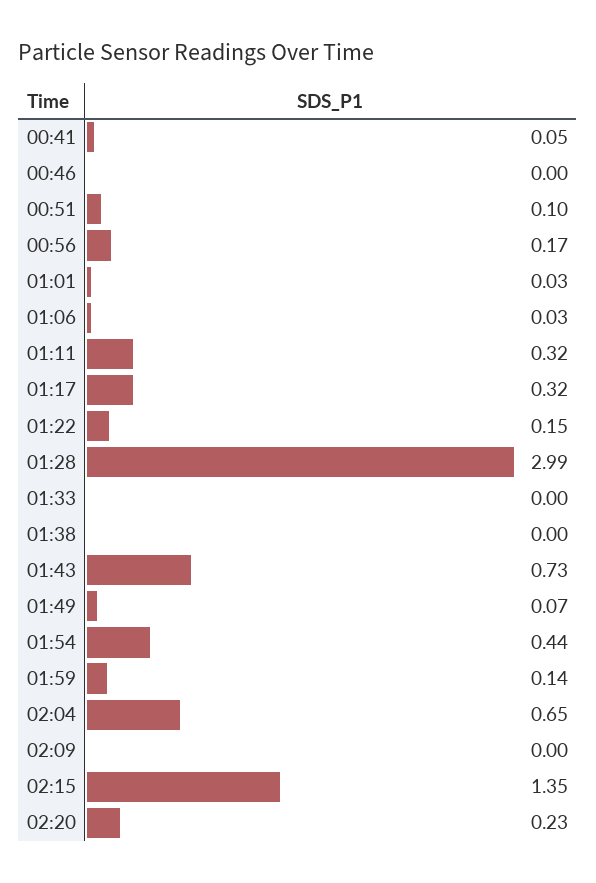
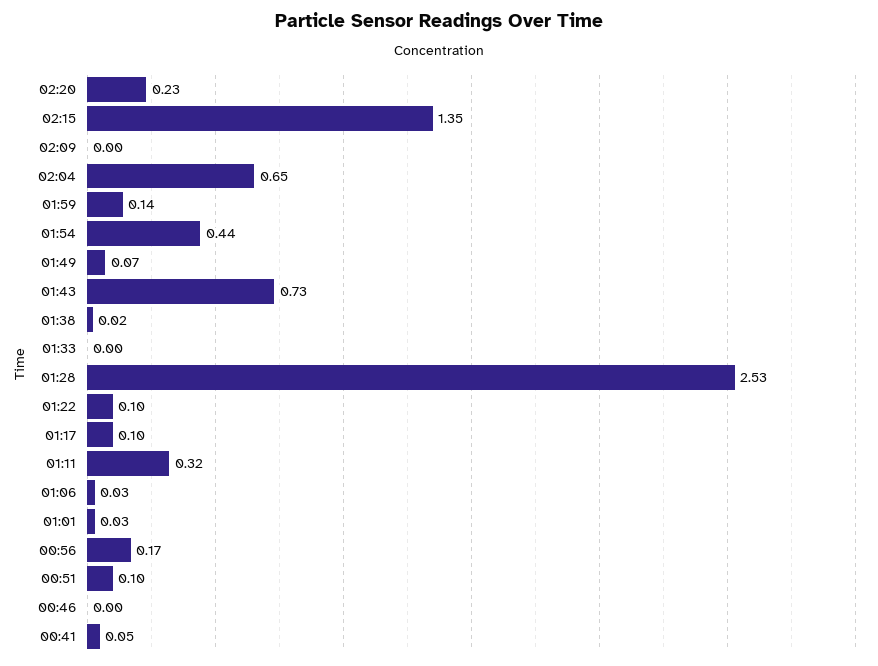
  {
    "00:41": 0.05,
    "00:46": 0,
    "00:51": 0.1,
    "00:56": 0.17,
    "01:01": 0.03,
    "01:06": 0.03,
    "01:11": 0.32,
-   "01:17": 0.32,
+   "01:17": 0.1,
-   "01:22": 0.15,
+   "01:22": 0.1,
-   "01:28": 2.99,
+   "01:28": 2.53,
    "01:33": 0,
-   "01:38": 0,
+   "01:38": 0.02,
    "01:43": 0.73,
    "01:49": 0.07,
    "01:54": 0.44,
    "01:59": 0.14,
    "02:04": 0.65,
    "02:09": 0,
    "02:15": 1.35,
    "02:20": 0.23
  }

